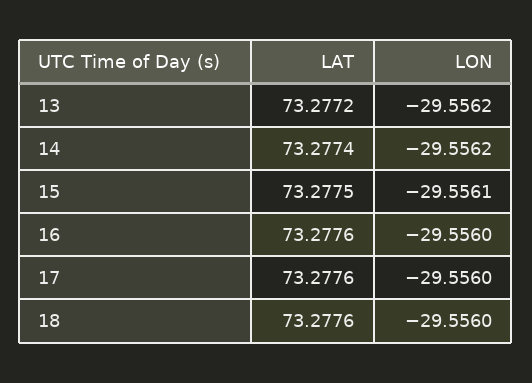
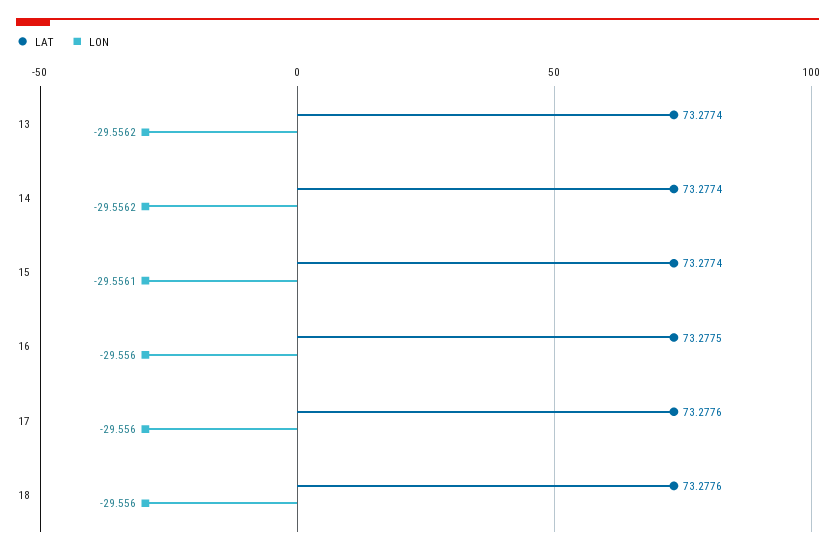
  {
    "LAT": {
-     "13": 73.2772,
+     "13": 73.2774,
      "14": 73.2774,
-     "15": 73.2775,
+     "15": 73.2774,
-     "16": 73.2776,
+     "16": 73.2775,
      "17": 73.2776,
      "18": 73.2776
    },
    "LON": {
      "13": -29.5562,
      "14": -29.5562,
      "15": -29.5561,
      "16": -29.556,
      "17": -29.556,
      "18": -29.556
    }
  }

